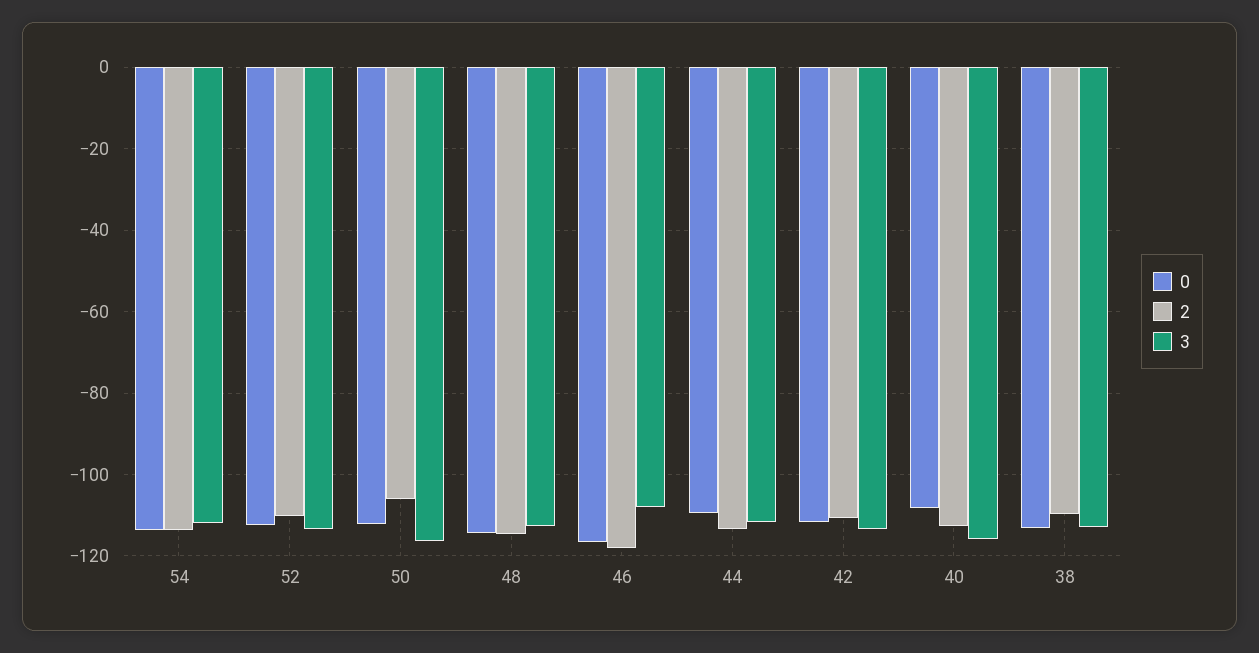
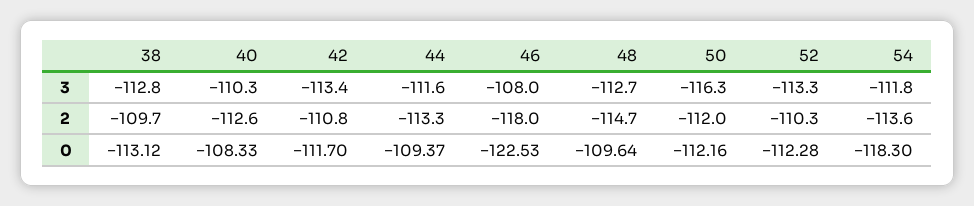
  {
    "0": {
-     "54": -114,
+     "54": -118.3,
      "52": -112.28,
      "50": -112.16,
-     "48": -114,
+     "48": -109.64,
-     "46": -116,
+     "46": -122.53,
      "44": -109.37,
      "42": -111.7,
      "40": -108.33,
      "38": -113.12
    },
    "2": {
      "54": -113.6,
      "52": -110.3,
-     "50": -106,
+     "50": -112,
      "48": -114.7,
      "46": -118,
      "44": -113.3,
      "42": -110.8,
      "40": -112.6,
      "38": -109.7
    },
    "3": {
      "54": -111.8,
      "52": -113.3,
      "50": -116.3,
      "48": -112.7,
      "46": -108,
      "44": -111.6,
      "42": -113.4,
-     "40": -116,
+     "40": -110.3,
      "38": -112.8
    }
  }

